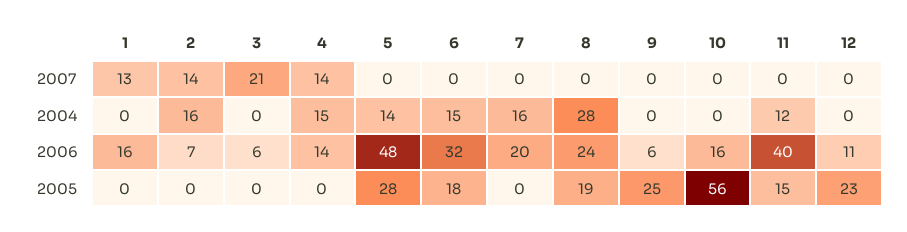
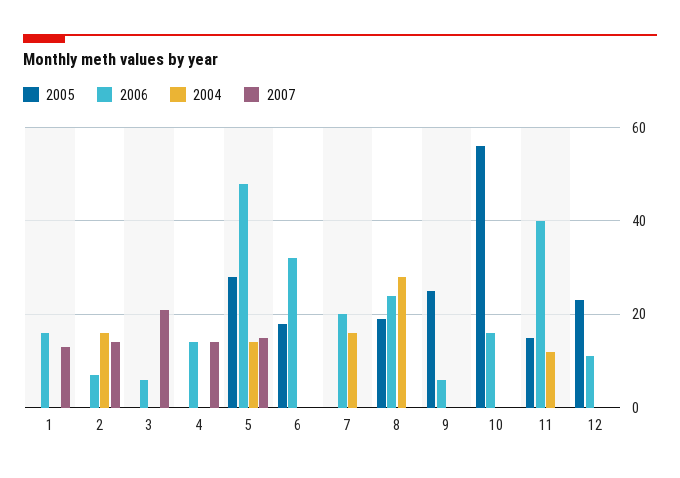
  {
    "2007": {
      "1": 13,
      "2": 14,
      "3": 21,
      "4": 14,
-     "5": 0,
+     "5": 15,
      "6": 0,
      "7": 0,
      "8": 0,
      "9": 0,
      "10": 0,
      "11": 0,
      "12": 0
    },
    "2004": {
      "1": 0,
      "2": 16,
      "3": 0,
-     "4": 15,
+     "4": 0,
      "5": 14,
-     "6": 15,
+     "6": 0,
      "7": 16,
      "8": 28,
      "9": 0,
      "10": 0,
      "11": 12,
      "12": 0
    },
    "2006": {
      "1": 16,
      "2": 7,
      "3": 6,
      "4": 14,
      "5": 48,
      "6": 32,
      "7": 20,
      "8": 24,
      "9": 6,
      "10": 16,
      "11": 40,
      "12": 11
    },
    "2005": {
      "1": 0,
      "2": 0,
      "3": 0,
      "4": 0,
      "5": 28,
      "6": 18,
      "7": 0,
      "8": 19,
      "9": 25,
      "10": 56,
      "11": 15,
      "12": 23
    }
  }

